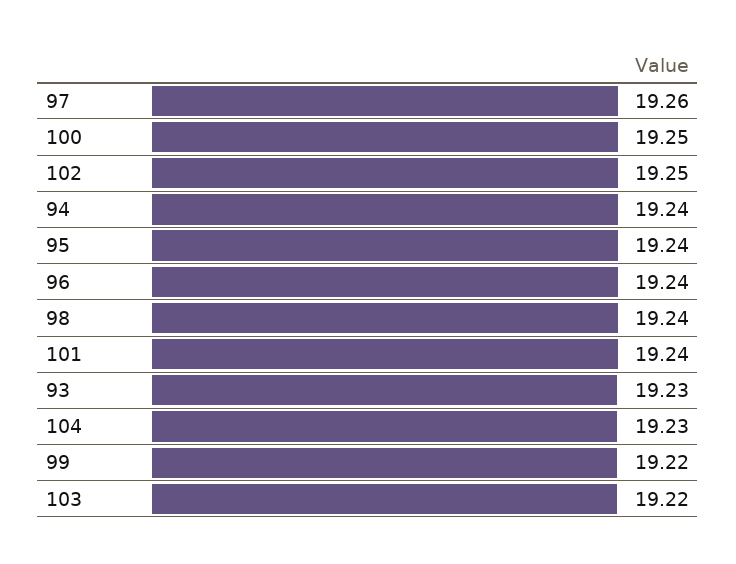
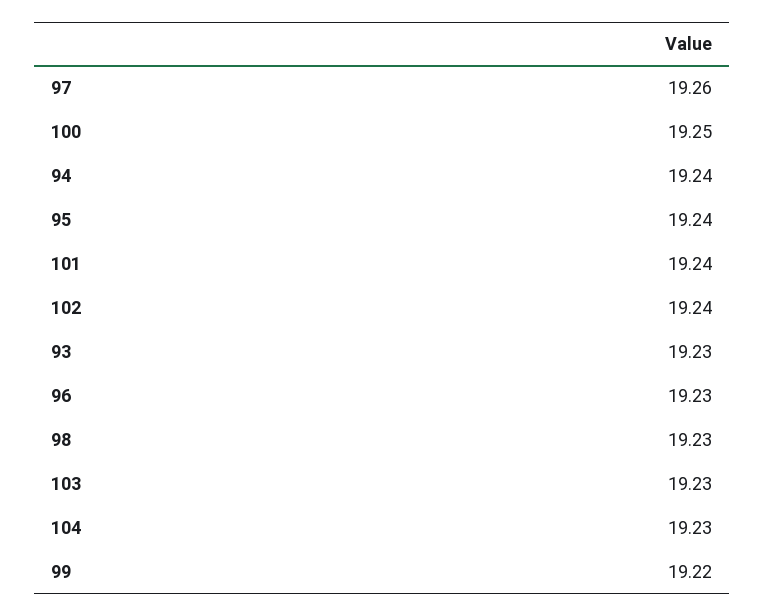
  {
    "97": 19.26,
    "100": 19.25,
-   "102": 19.25,
+   "102": 19.24,
    "94": 19.24,
    "95": 19.24,
-   "96": 19.24,
+   "96": 19.23,
-   "98": 19.24,
+   "98": 19.23,
    "101": 19.24,
    "93": 19.23,
    "104": 19.23,
    "99": 19.22,
-   "103": 19.22
+   "103": 19.23
  }

